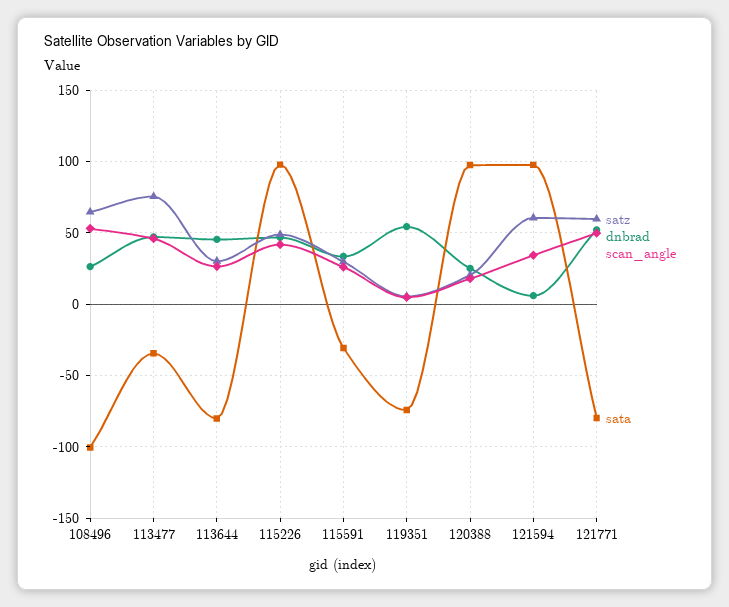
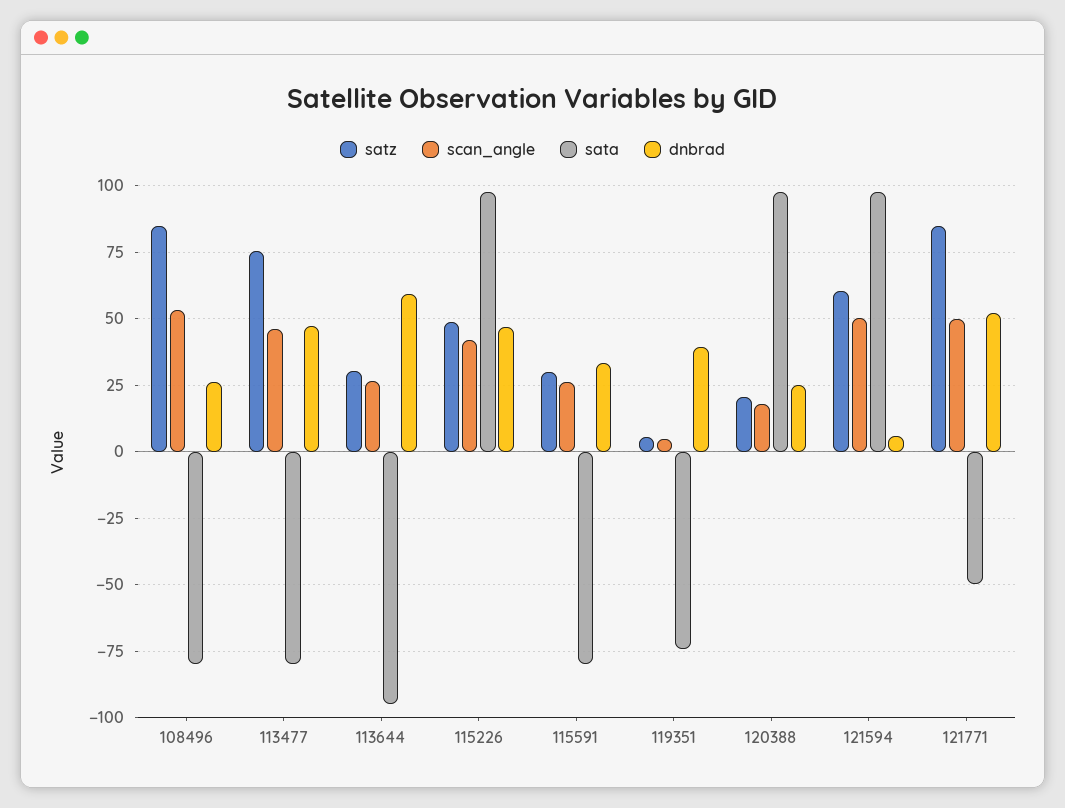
  {
    "satz": {
-     "108496": 65,
+     "108496": 85,
      "113477": 75,
      "113644": 30,
      "115226": 50,
      "115591": 30,
      "119351": 5,
      "120388": 20,
      "121594": 60,
-     "121771": 60
+     "121771": 85
    },
    "dnbrad": {
      "108496": 27.5,
      "113477": 47.5,
-     "113644": 45,
+     "113644": 60,
      "115226": 47.5,
      "115591": 32.5,
-     "119351": 55,
+     "119351": 40,
      "120388": 25,
      "121594": 5,
      "121771": 52.5
    },
    "scan_angle": {
      "108496": 52.5,
      "113477": 45,
      "113644": 27.5,
      "115226": 42.5,
      "115591": 25,
      "119351": 5,
      "120388": 17.5,
-     "121594": 35,
+     "121594": 50,
      "121771": 50
    },
    "sata": {
-     "108496": -100,
+     "108496": -80,
-     "113477": -35,
+     "113477": -80,
-     "113644": -80,
+     "113644": -95,
      "115226": 97.5,
-     "115591": -30,
+     "115591": -80,
      "119351": -75,
      "120388": 97.5,
      "121594": 97.5,
-     "121771": -80
+     "121771": -50
    }
  }

